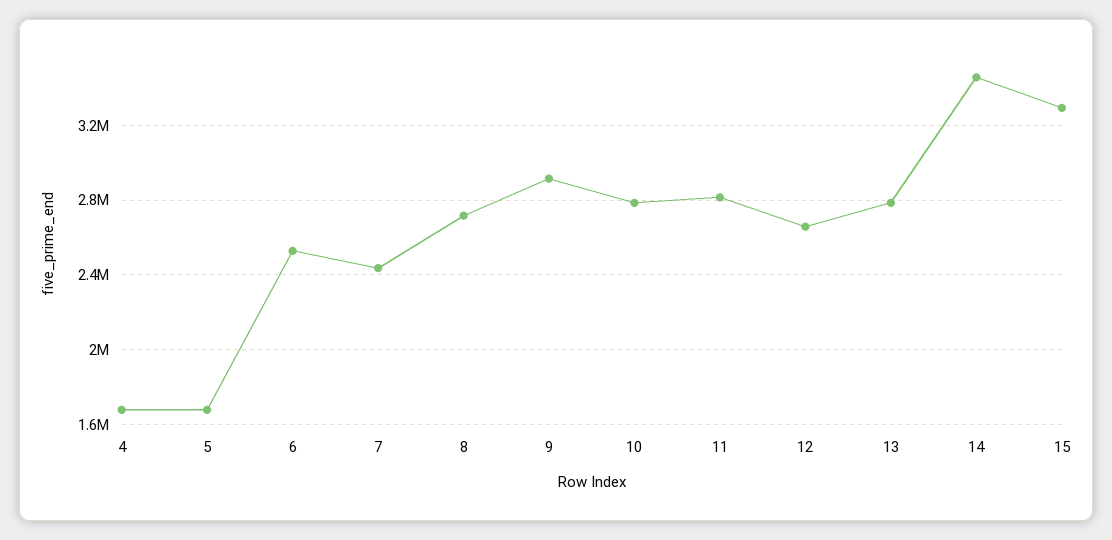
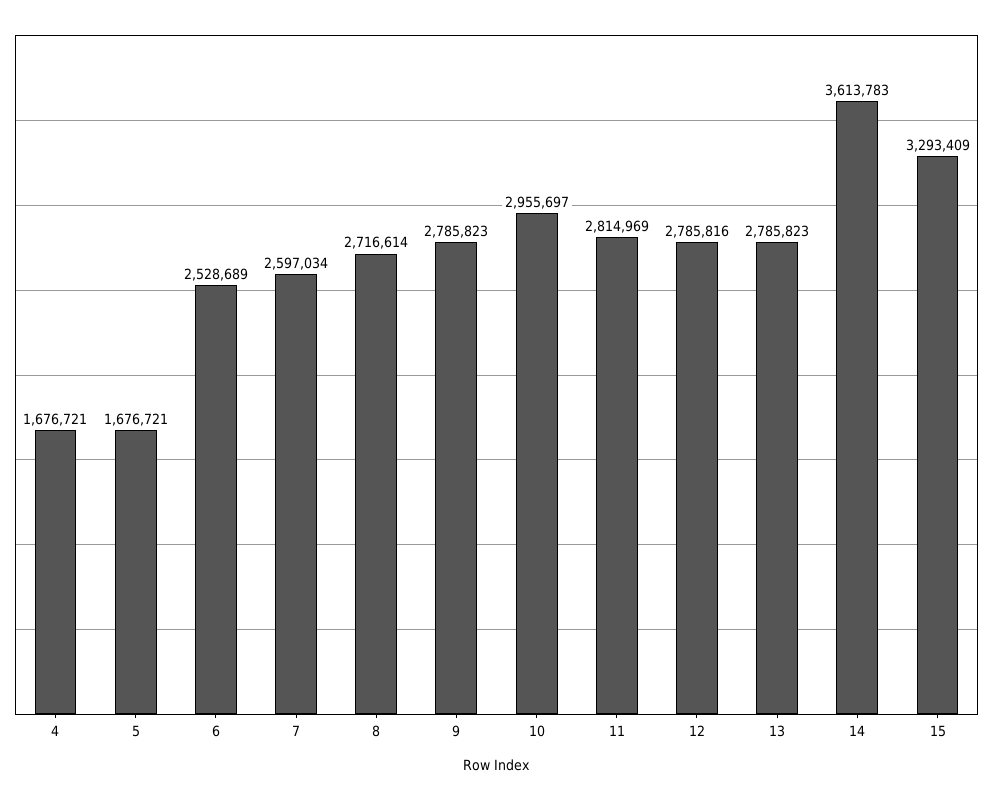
  {
    "4": 1676721,
    "5": 1676721,
    "6": 2528689,
-   "7": 2450000,
+   "7": 2597034,
    "8": 2716614,
-   "9": 2900000,
+   "9": 2785823,
-   "10": 2800000,
+   "10": 2955697,
    "11": 2814969,
-   "12": 2650000,
+   "12": 2785816,
    "13": 2785823,
-   "14": 3450000,
+   "14": 3613783,
    "15": 3293409
  }

